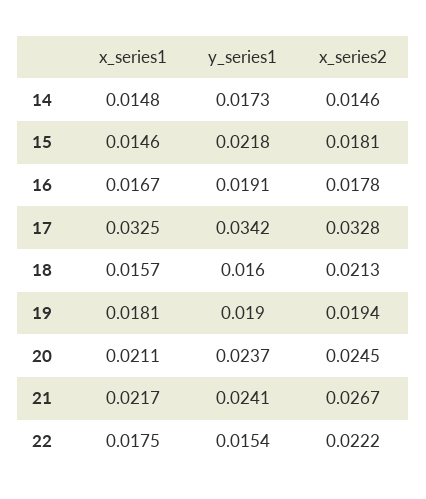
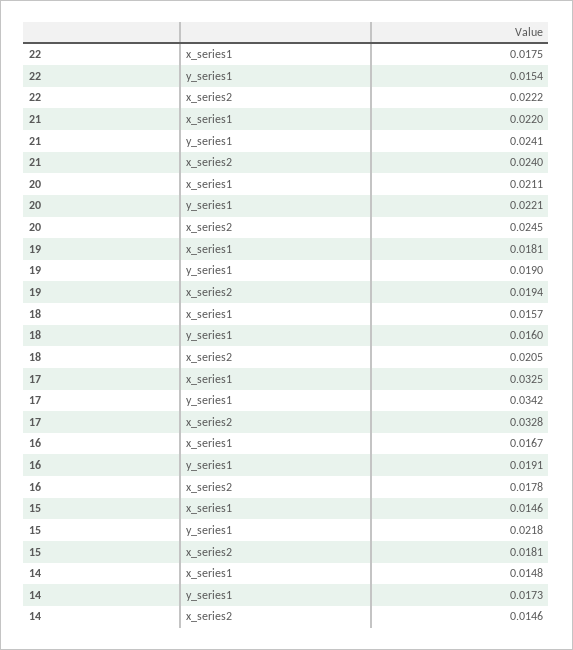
  {
    "x_series1": {
      "14": 0.0148,
      "15": 0.0146,
      "16": 0.0167,
      "17": 0.0325,
      "18": 0.0157,
      "19": 0.0181,
      "20": 0.0211,
-     "21": 0.0217,
+     "21": 0.022,
      "22": 0.0175
    },
    "y_series1": {
      "14": 0.0173,
      "15": 0.0218,
      "16": 0.0191,
      "17": 0.0342,
      "18": 0.016,
      "19": 0.019,
-     "20": 0.0237,
+     "20": 0.0221,
      "21": 0.0241,
      "22": 0.0154
    },
    "x_series2": {
      "14": 0.0146,
      "15": 0.0181,
      "16": 0.0178,
      "17": 0.0328,
-     "18": 0.0213,
+     "18": 0.0205,
      "19": 0.0194,
      "20": 0.0245,
-     "21": 0.0267,
+     "21": 0.024,
      "22": 0.0222
    }
  }

